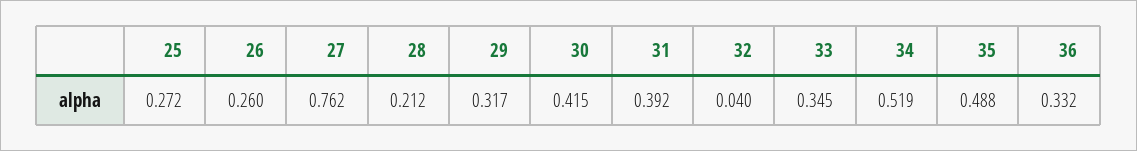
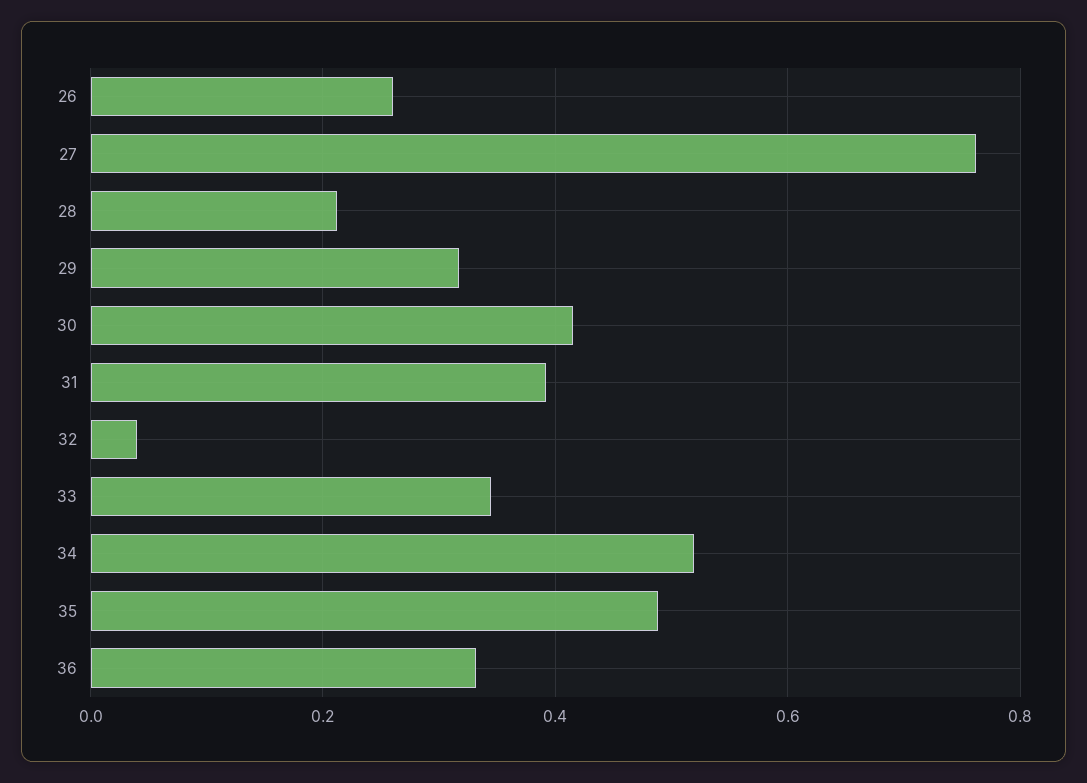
  {
-   "25": 0.272,
    "26": 0.26,
    "27": 0.762,
    "28": 0.212,
    "29": 0.317,
    "30": 0.415,
    "31": 0.392,
    "32": 0.04,
    "33": 0.345,
    "34": 0.519,
    "35": 0.488,
    "36": 0.332
  }

